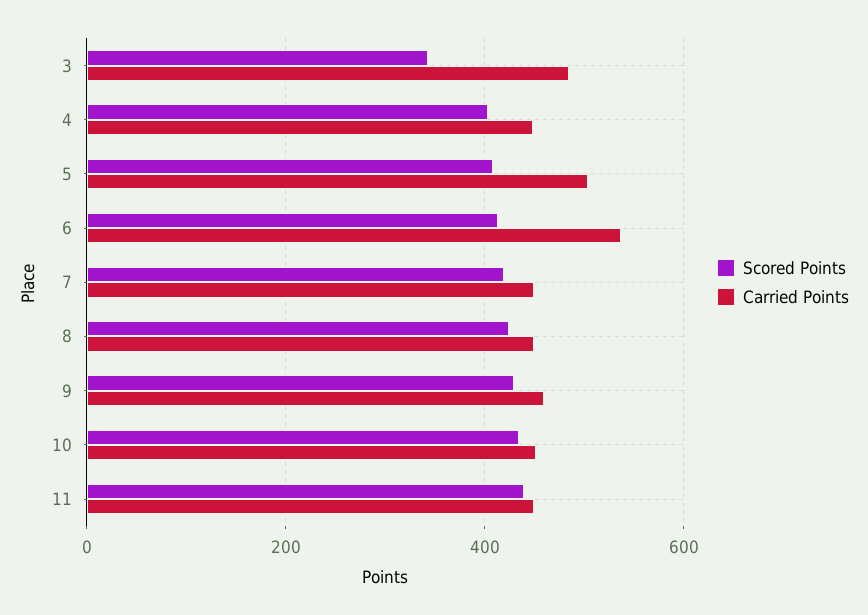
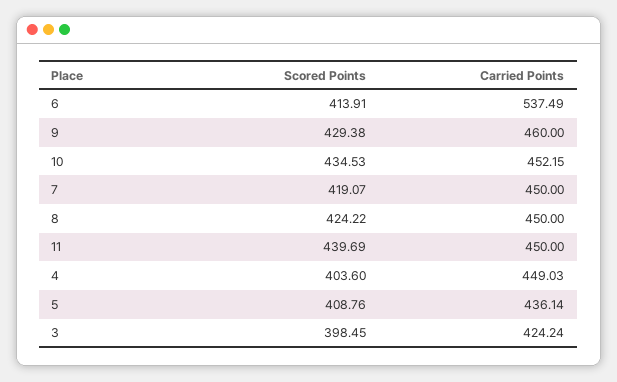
  {
    "Scored Points": {
-     "3": 340,
+     "3": 398.45,
      "4": 403.6,
      "5": 408.76,
      "6": 413.91,
      "7": 419.07,
      "8": 424.22,
      "9": 429.38,
      "10": 434.53,
      "11": 439.69
    },
    "Carried Points": {
-     "3": 480,
+     "3": 424.24,
      "4": 449.03,
-     "5": 500,
+     "5": 436.14,
      "6": 537.49,
      "7": 450,
      "8": 450,
      "9": 460,
      "10": 452.15,
      "11": 450
    }
  }

